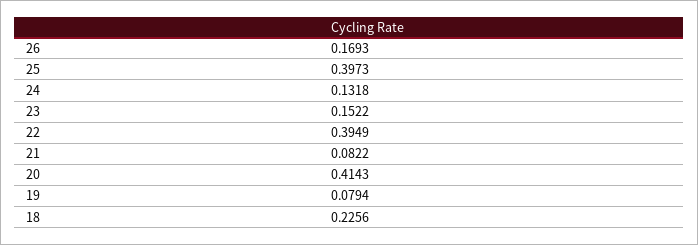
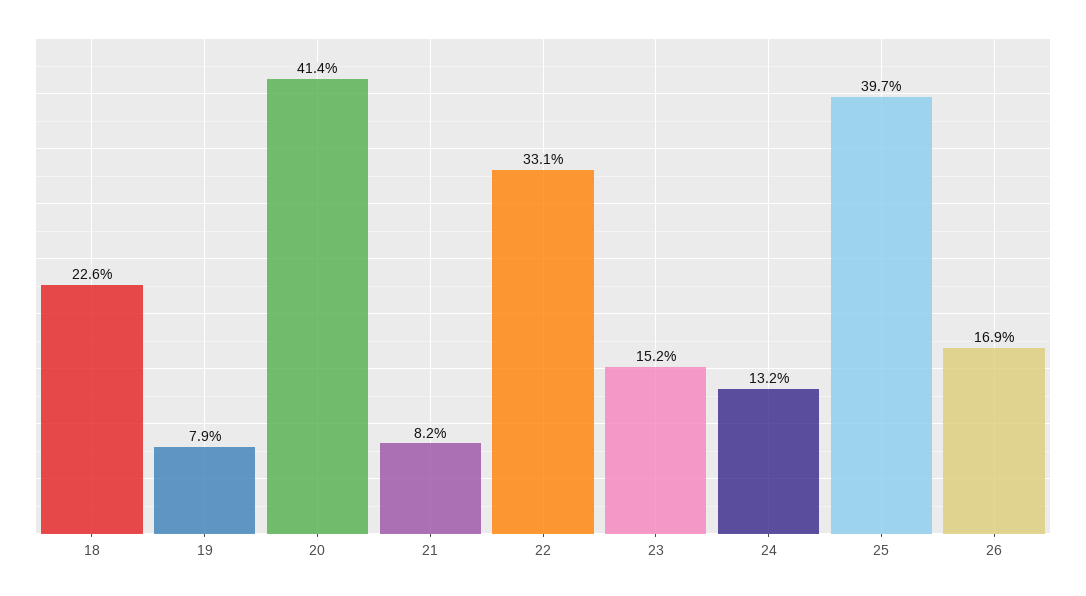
  {
    "26": 0.1693,
    "25": 0.3973,
    "24": 0.1318,
    "23": 0.1522,
-   "22": 0.3949,
+   "22": 0.331,
    "21": 0.0822,
    "20": 0.4143,
    "19": 0.0794,
    "18": 0.2256
  }

